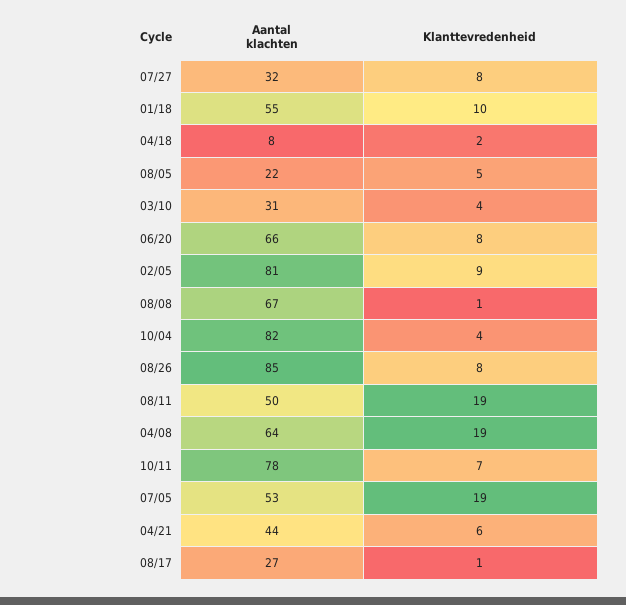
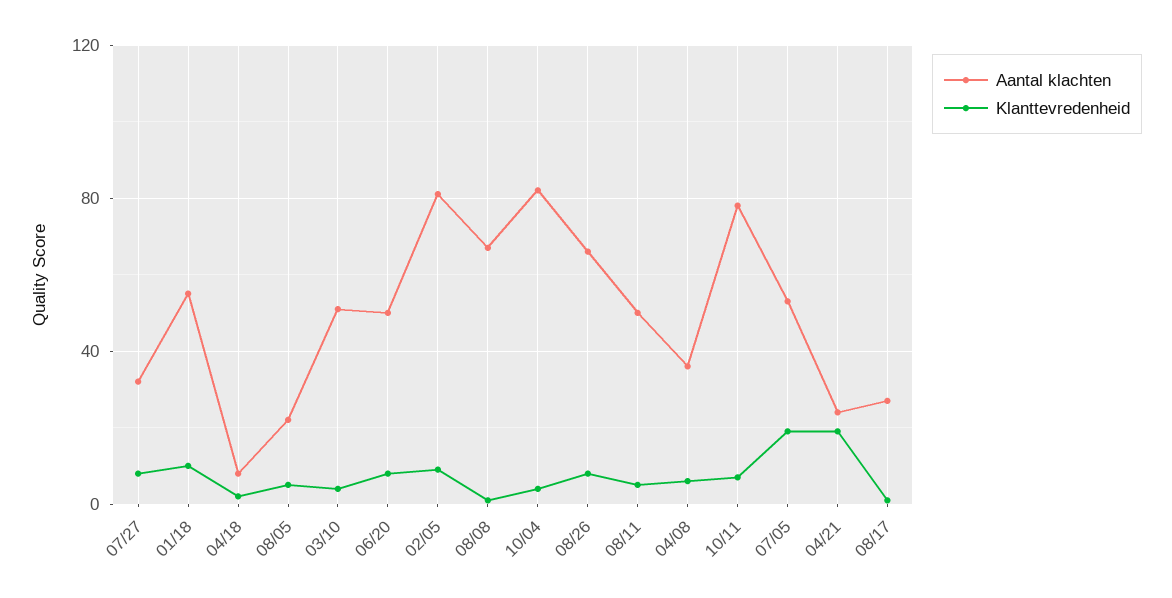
  {
    "Aantal klachten": {
      "07/27": 32,
      "01/18": 55,
      "04/18": 8,
      "08/05": 22,
-     "03/10": 31,
+     "03/10": 50,
-     "06/20": 66,
+     "06/20": 50,
      "02/05": 81,
      "08/08": 67,
      "10/04": 82,
-     "08/26": 85,
+     "08/26": 65,
      "08/11": 50,
-     "04/08": 64,
+     "04/08": 35,
      "10/11": 78,
      "07/05": 53,
-     "04/21": 44,
+     "04/21": 25,
      "08/17": 27
    },
    "Klanttevredenheid": {
      "07/27": 8,
      "01/18": 10,
      "04/18": 2,
      "08/05": 5,
      "03/10": 4,
      "06/20": 8,
      "02/05": 9,
      "08/08": 1,
      "10/04": 4,
      "08/26": 8,
-     "08/11": 19,
+     "08/11": 5,
-     "04/08": 19,
+     "04/08": 5,
      "10/11": 7,
      "07/05": 19,
-     "04/21": 6,
+     "04/21": 20,
      "08/17": 1
    }
  }

